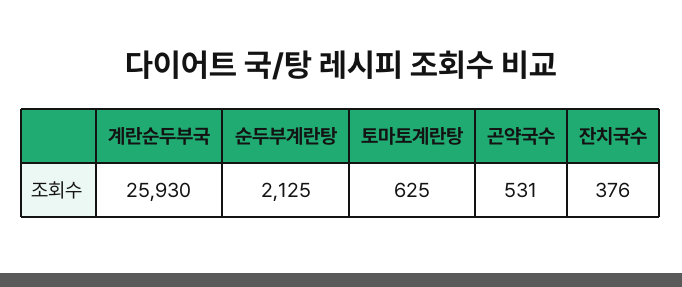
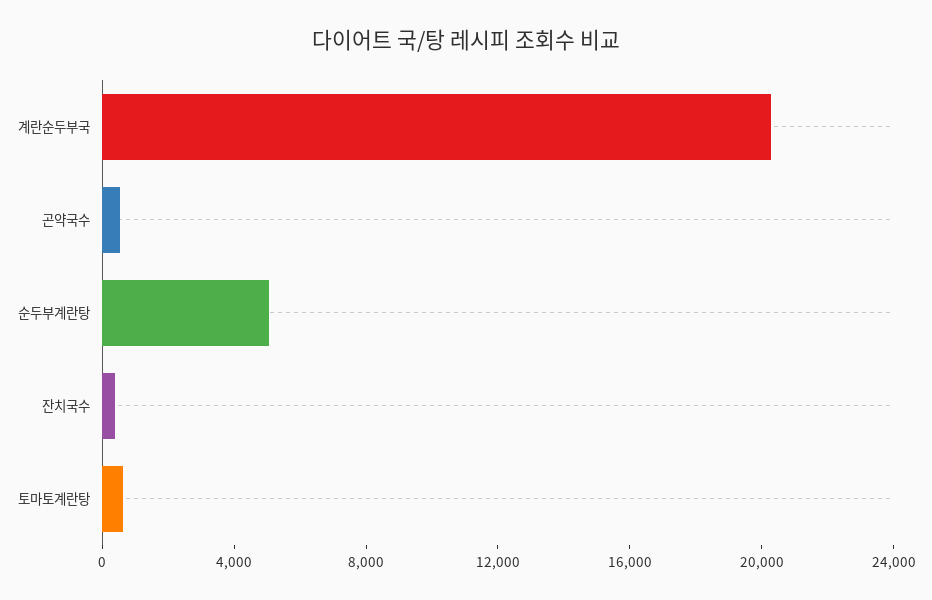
  {
-   "계란순두부국": 25930,
+   "계란순두부국": 20000,
-   "순두부계란탕": 2125,
+   "순두부계란탕": 5000,
    "토마토계란탕": 625,
    "곤약국수": 531,
    "잔치국수": 376
  }

